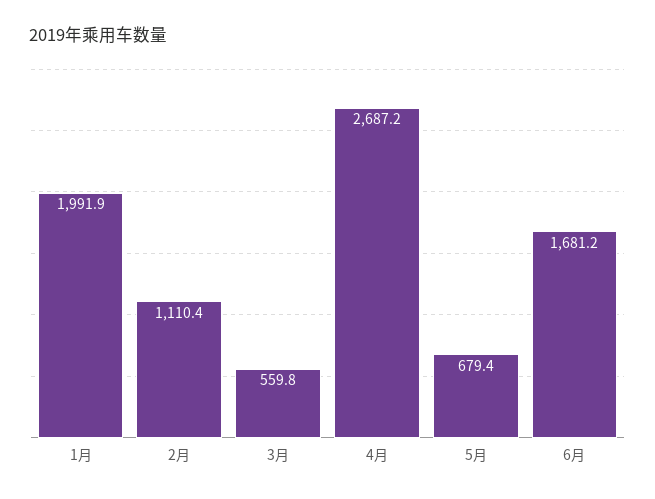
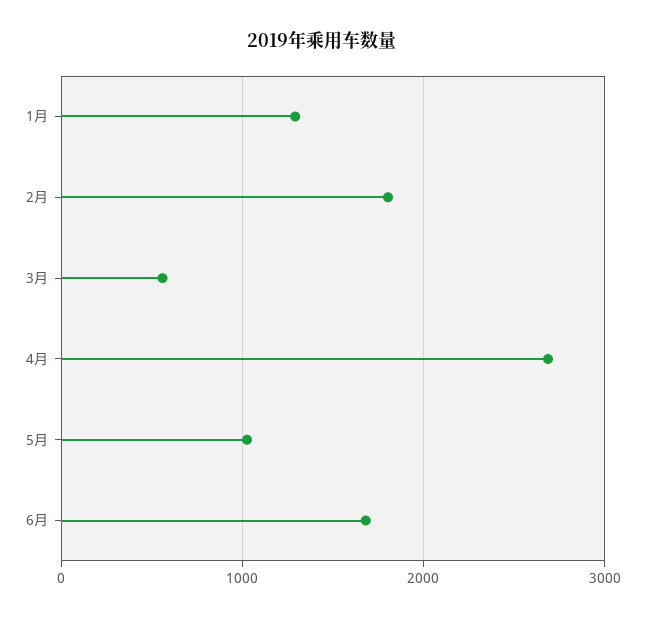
  {
-   "1月": 1991.9,
+   "1月": 1300,
-   "2月": 1110.4,
+   "2月": 1800,
    "3月": 559.8,
    "4月": 2687.2,
-   "5月": 679.4,
+   "5月": 1000,
    "6月": 1681.2
  }

